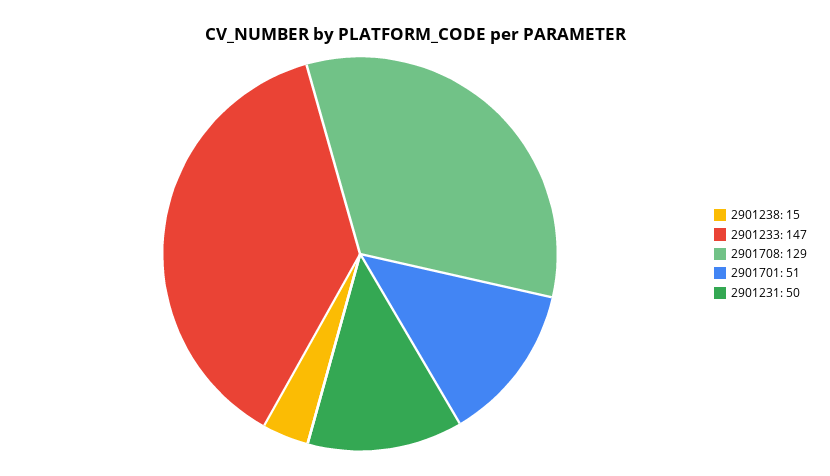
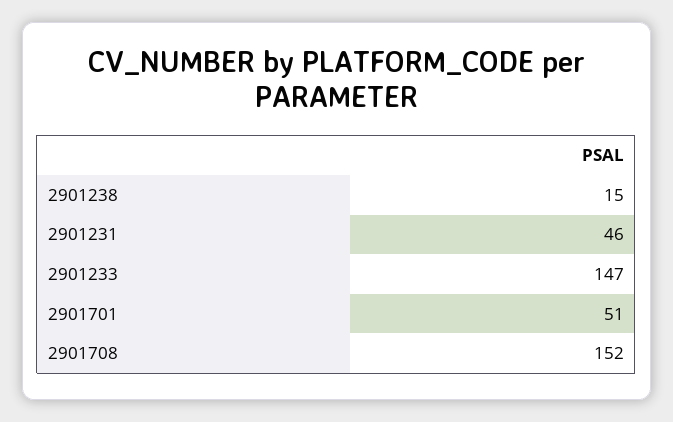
  {
    "2901238": 15,
    "2901233": 147,
-   "2901708": 129,
+   "2901708": 152,
    "2901701": 51,
-   "2901231": 50
+   "2901231": 46
  }

